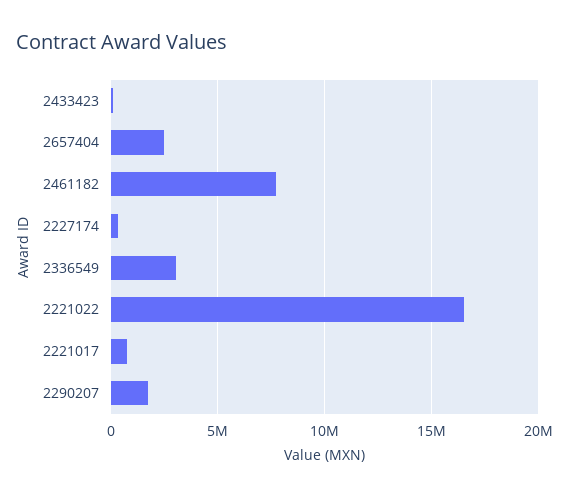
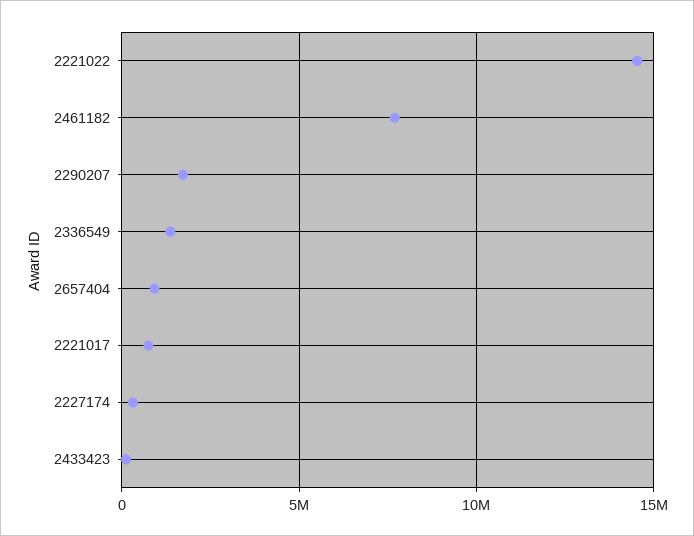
  {
    "2433423": 0,
-   "2657404": 2500000,
+   "2657404": 1000000,
    "2461182": 7500000,
    "2227174": 500000,
-   "2336549": 3000000,
+   "2336549": 1500000,
-   "2221022": 16500000,
+   "2221022": 14500000,
    "2221017": 1000000,
    "2290207": 1500000
  }

